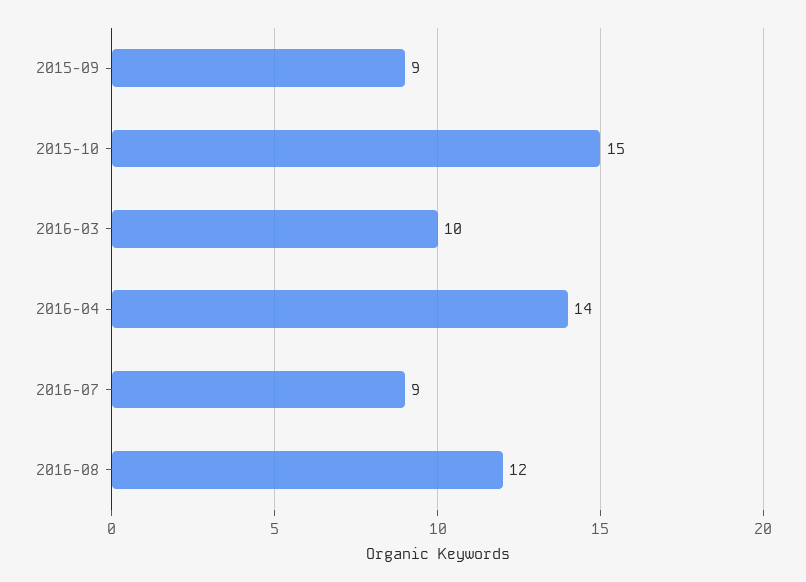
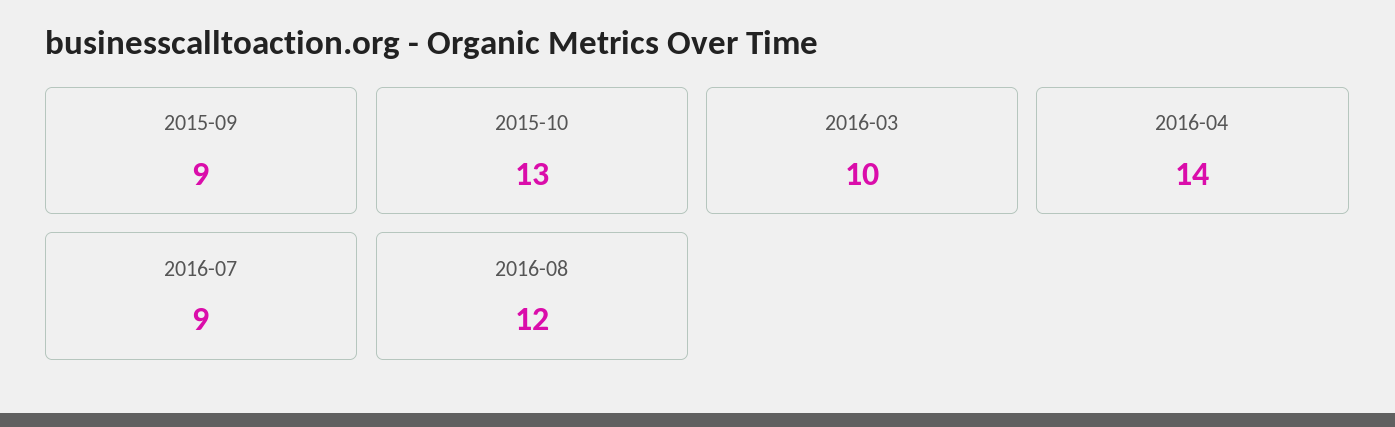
  {
    "2015-09": 9,
-   "2015-10": 15,
+   "2015-10": 13,
    "2016-03": 10,
    "2016-04": 14,
    "2016-07": 9,
    "2016-08": 12
  }

